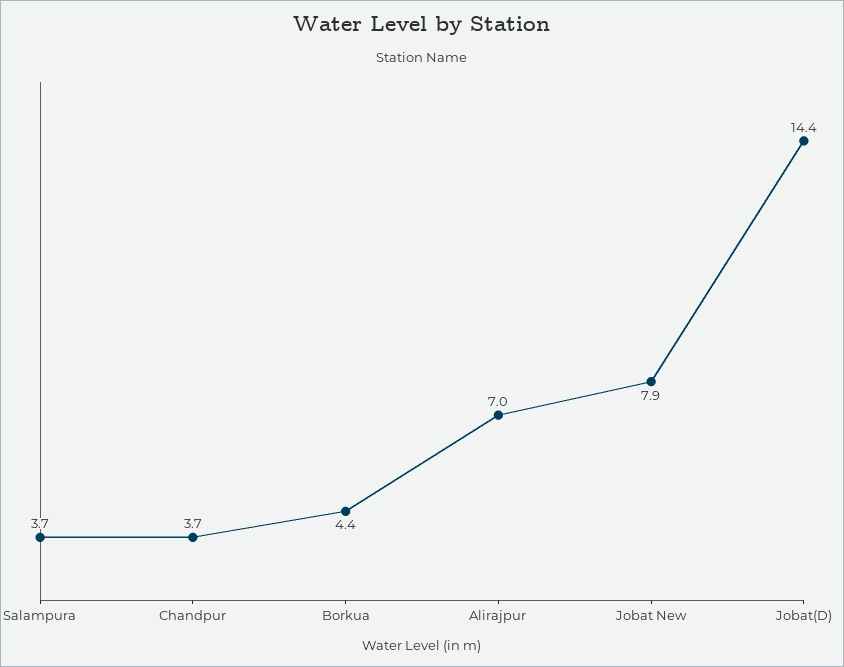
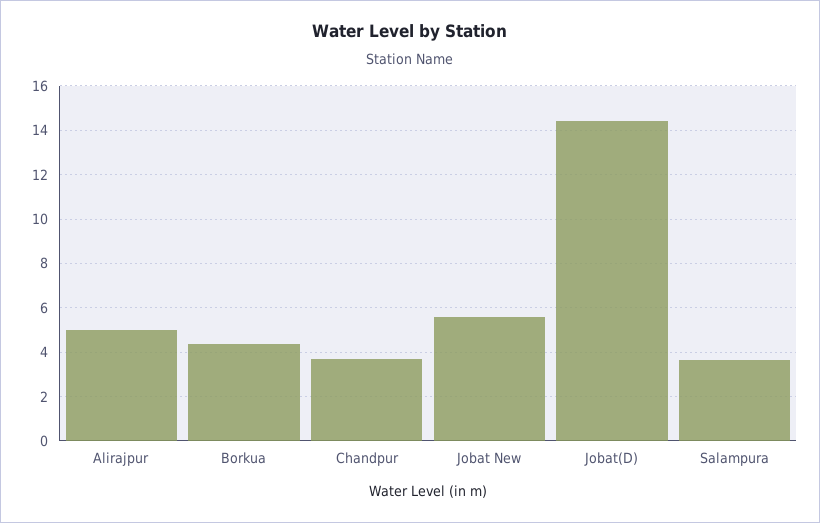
  {
    "Salampura": 3.7,
    "Chandpur": 3.7,
    "Borkua": 4.4,
-   "Alirajpur": 7,
+   "Alirajpur": 5,
-   "Jobat New": 7.9,
+   "Jobat New": 5.5,
    "Jobat(D)": 14.4
  }

